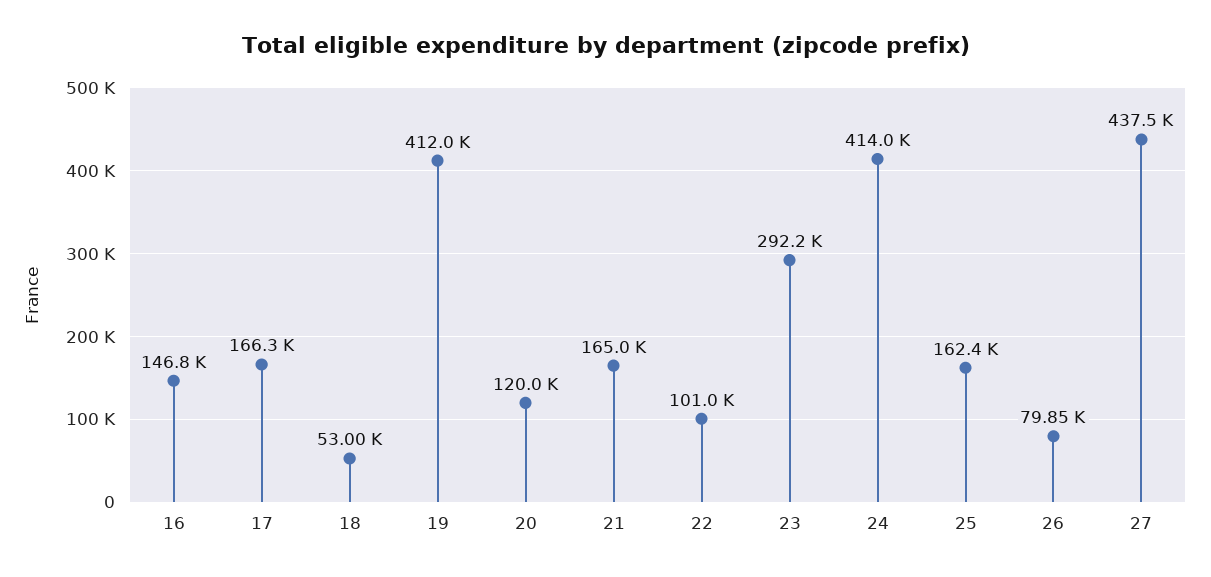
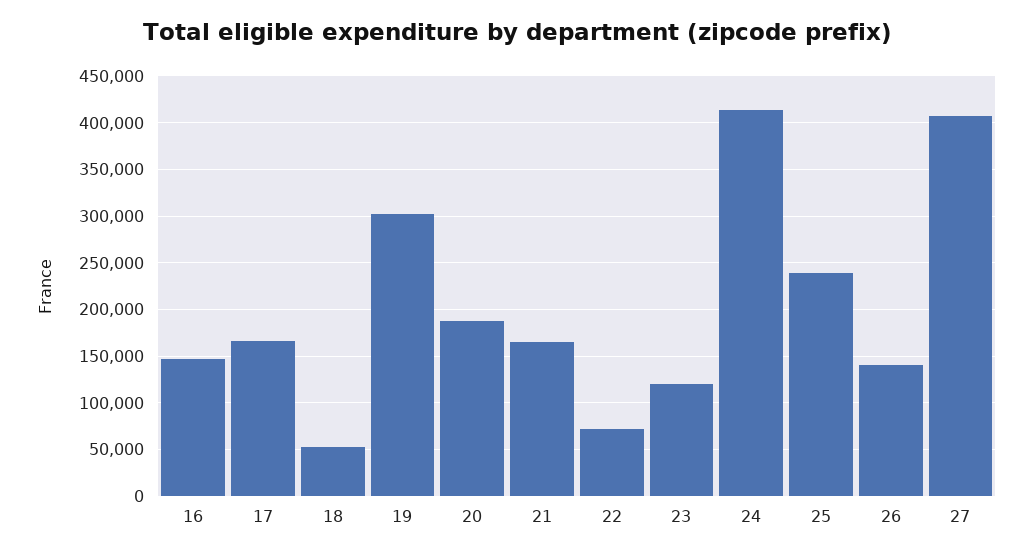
  {
    "16": 146800,
    "17": 166300,
    "18": 53000,
-   "19": 412000,
+   "19": 300000,
-   "20": 120000,
+   "20": 190000,
    "21": 165000,
-   "22": 101000,
+   "22": 70000,
-   "23": 292200,
+   "23": 120000,
    "24": 414000,
-   "25": 162400,
+   "25": 240000,
-   "26": 79850,
+   "26": 140000,
-   "27": 437500
+   "27": 410000
  }

